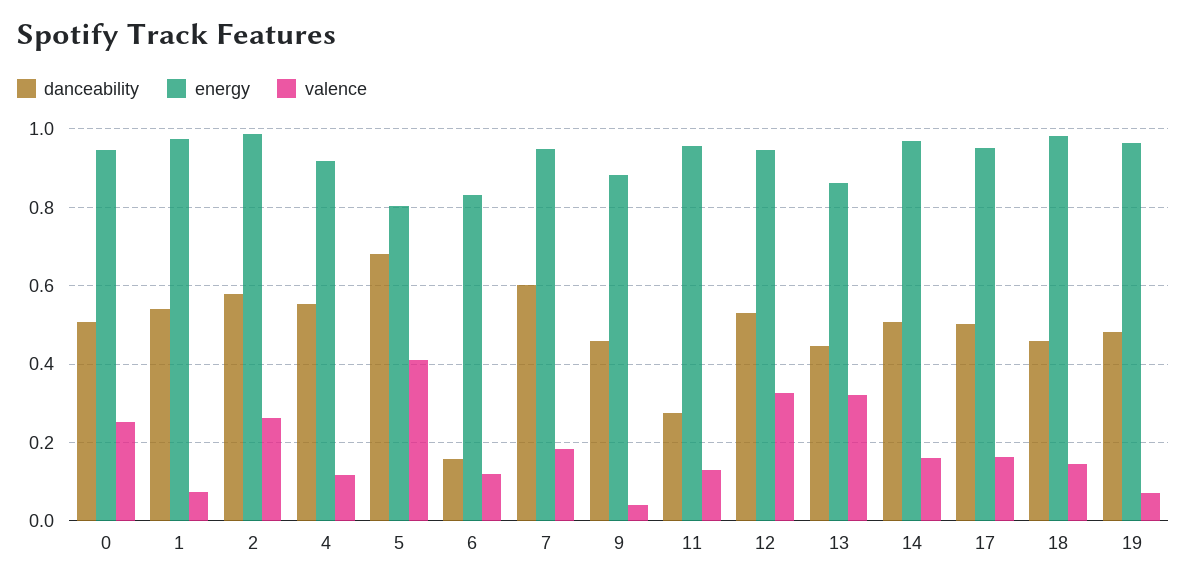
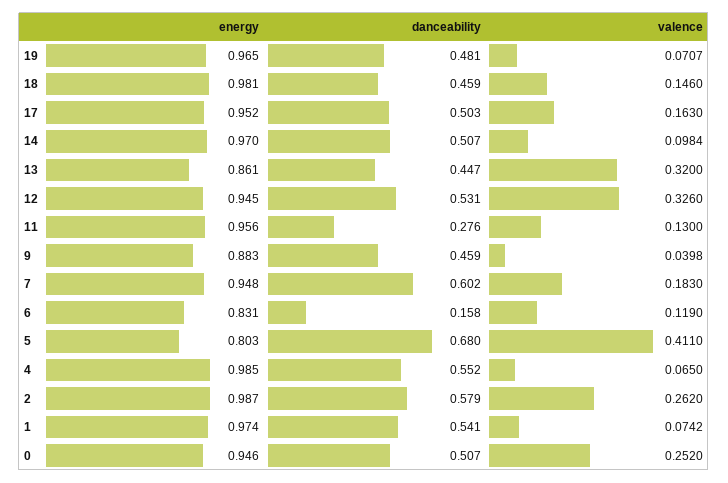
  {
    "danceability": {
      "0": 0.507,
      "1": 0.541,
      "2": 0.579,
      "4": 0.552,
      "5": 0.68,
      "6": 0.158,
      "7": 0.602,
      "9": 0.459,
      "11": 0.276,
      "12": 0.531,
      "13": 0.447,
      "14": 0.507,
      "17": 0.503,
      "18": 0.459,
      "19": 0.481
    },
    "energy": {
      "0": 0.946,
      "1": 0.974,
      "2": 0.987,
-     "4": 0.92,
+     "4": 0.985,
      "5": 0.803,
      "6": 0.831,
      "7": 0.948,
      "9": 0.883,
      "11": 0.956,
      "12": 0.945,
      "13": 0.861,
      "14": 0.97,
      "17": 0.952,
      "18": 0.981,
      "19": 0.965
    },
    "valence": {
      "0": 0.252,
      "1": 0.0742,
      "2": 0.262,
-     "4": 0.12,
+     "4": 0.065,
      "5": 0.411,
      "6": 0.119,
      "7": 0.183,
      "9": 0.0398,
      "11": 0.13,
      "12": 0.326,
      "13": 0.32,
-     "14": 0.16,
+     "14": 0.0984,
      "17": 0.163,
      "18": 0.146,
      "19": 0.0707
    }
  }

